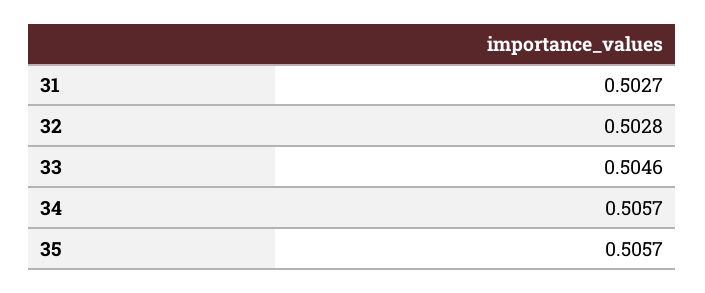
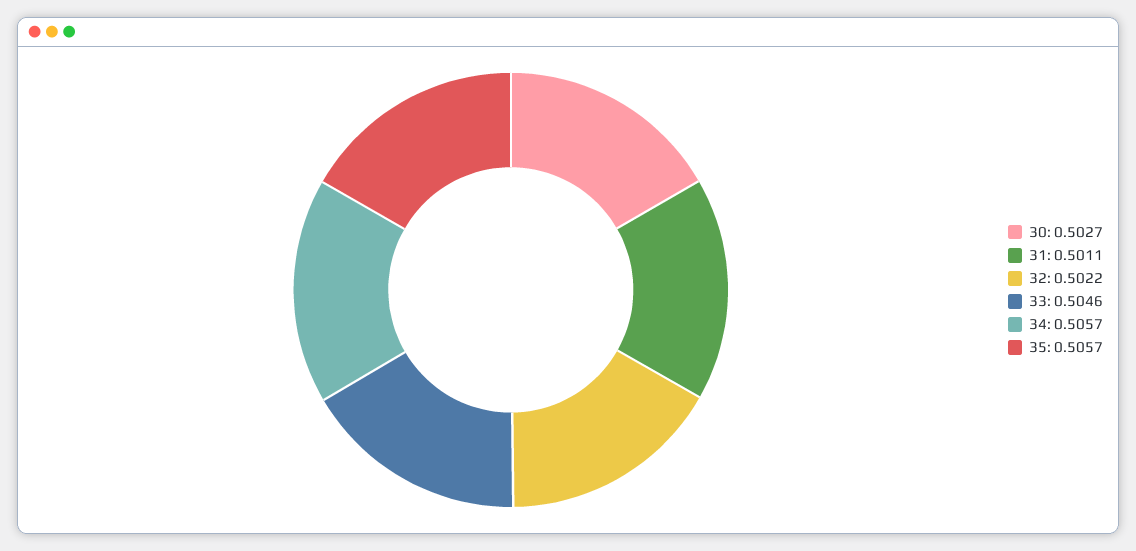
  {
-   "31": 0.5027,
+   "31": 0.5011,
-   "32": 0.5028,
+   "32": 0.5022,
    "33": 0.5046,
    "34": 0.5057,
-   "35": 0.5057
+   "35": 0.5057,
+   "30": 0.5027
  }

